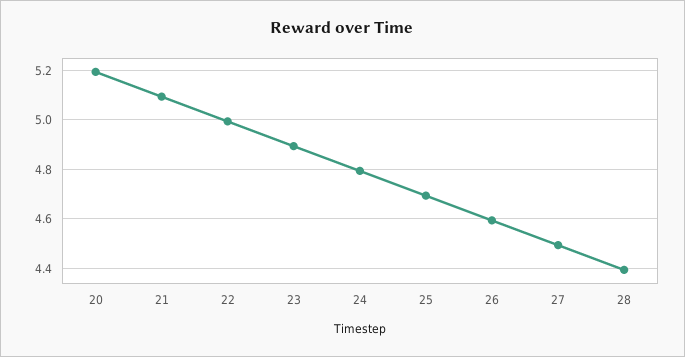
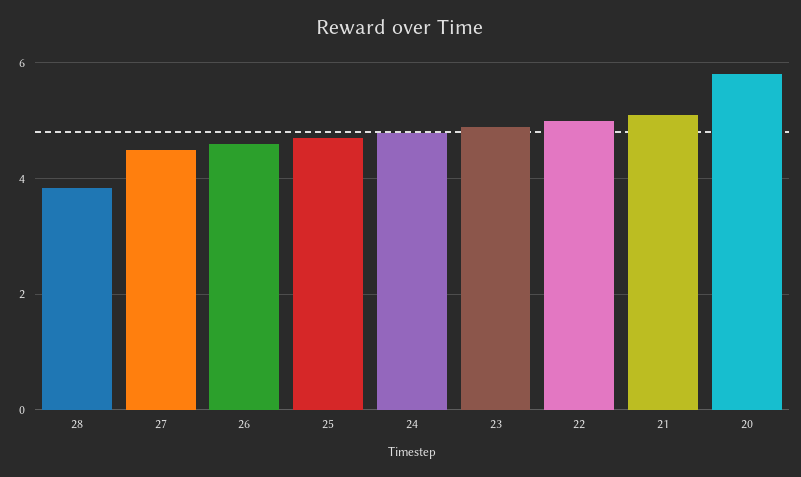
  {
-   "20": 5.2,
+   "20": 5.8,
    "21": 5.1,
    "22": 5,
    "23": 4.9,
    "24": 4.8,
    "25": 4.7,
    "26": 4.6,
    "27": 4.5,
-   "28": 4.4
+   "28": 3.8
  }

